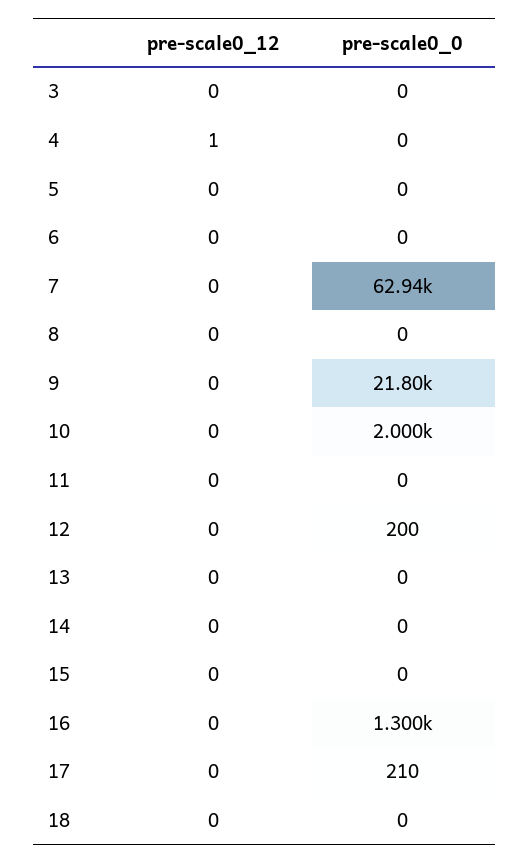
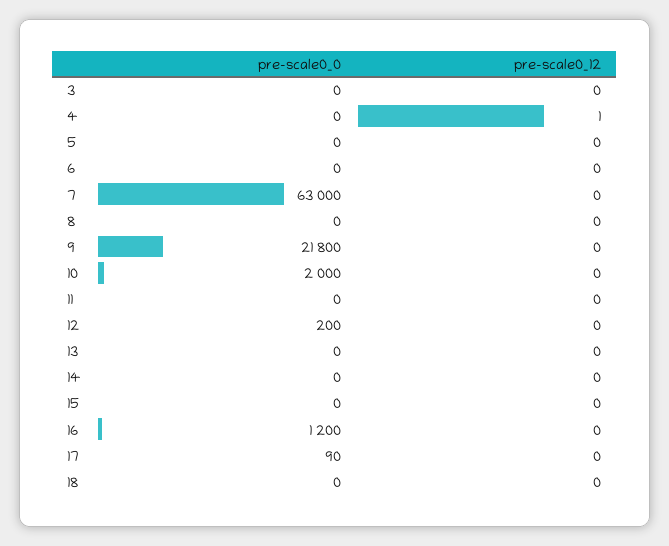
  {
    "pre-scale0_12": {
      "3": 0,
      "4": 1,
      "5": 0,
      "6": 0,
      "7": 0,
      "8": 0,
      "9": 0,
      "10": 0,
      "11": 0,
      "12": 0,
      "13": 0,
      "14": 0,
      "15": 0,
      "16": 0,
      "17": 0,
      "18": 0
    },
    "pre-scale0_0": {
      "3": 0,
      "4": 0,
      "5": 0,
      "6": 0,
-     "7": 62940,
+     "7": 63000,
      "8": 0,
      "9": 21800,
      "10": 2000,
      "11": 0,
      "12": 200,
      "13": 0,
      "14": 0,
      "15": 0,
-     "16": 1300,
+     "16": 1200,
-     "17": 210,
+     "17": 90,
      "18": 0
    }
  }

